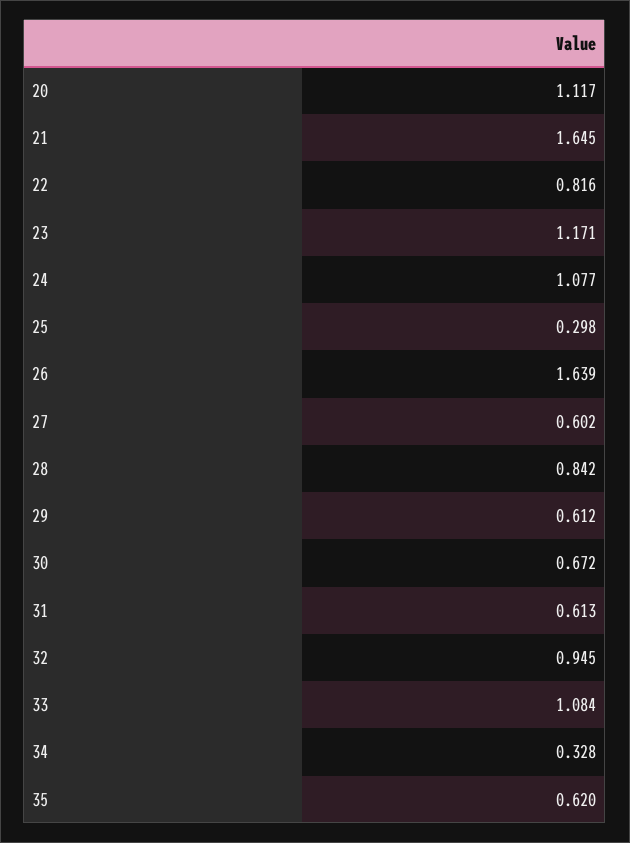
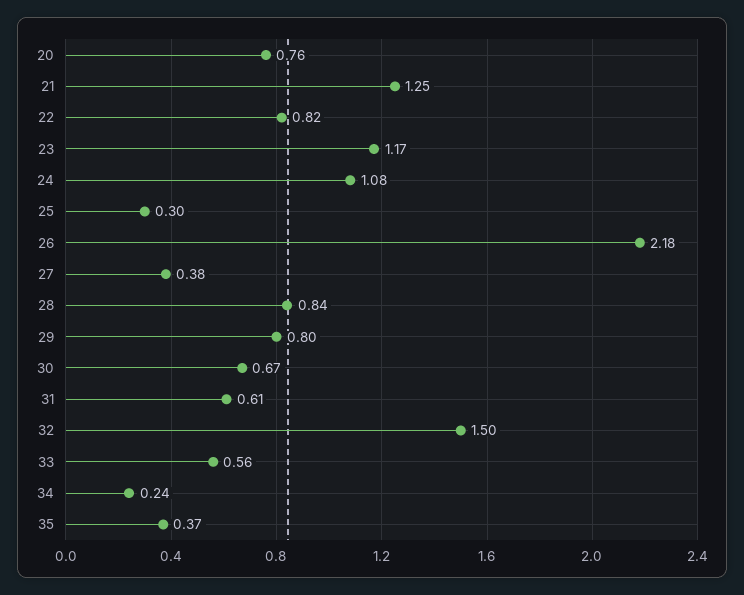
  {
-   "20": 1.117,
+   "20": 0.76,
-   "21": 1.645,
+   "21": 1.25,
    "22": 0.816,
    "23": 1.171,
    "24": 1.077,
    "25": 0.298,
-   "26": 1.639,
+   "26": 2.18,
-   "27": 0.602,
+   "27": 0.38,
    "28": 0.842,
-   "29": 0.612,
+   "29": 0.8,
    "30": 0.672,
    "31": 0.613,
-   "32": 0.945,
+   "32": 1.5,
-   "33": 1.084,
+   "33": 0.56,
-   "34": 0.328,
+   "34": 0.24,
-   "35": 0.62
+   "35": 0.37
  }

